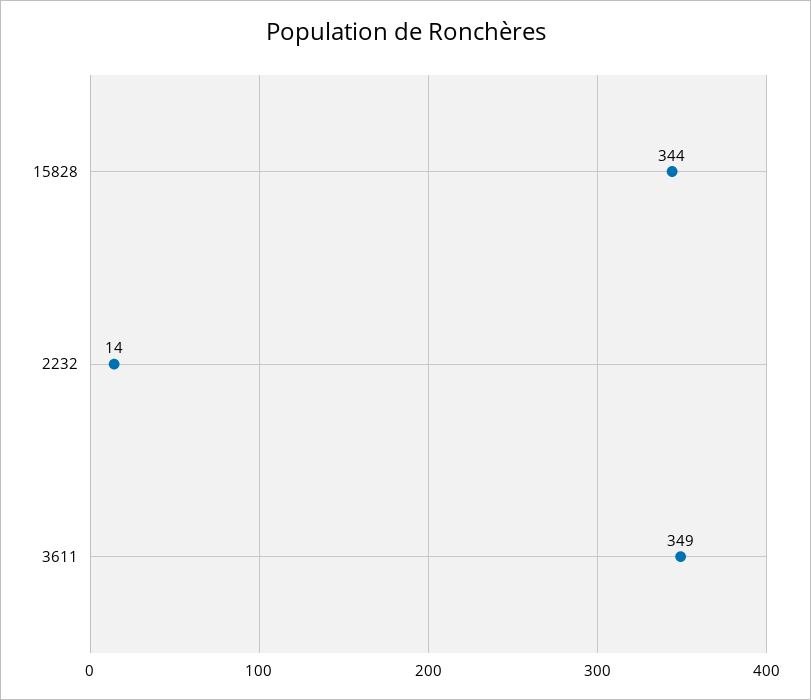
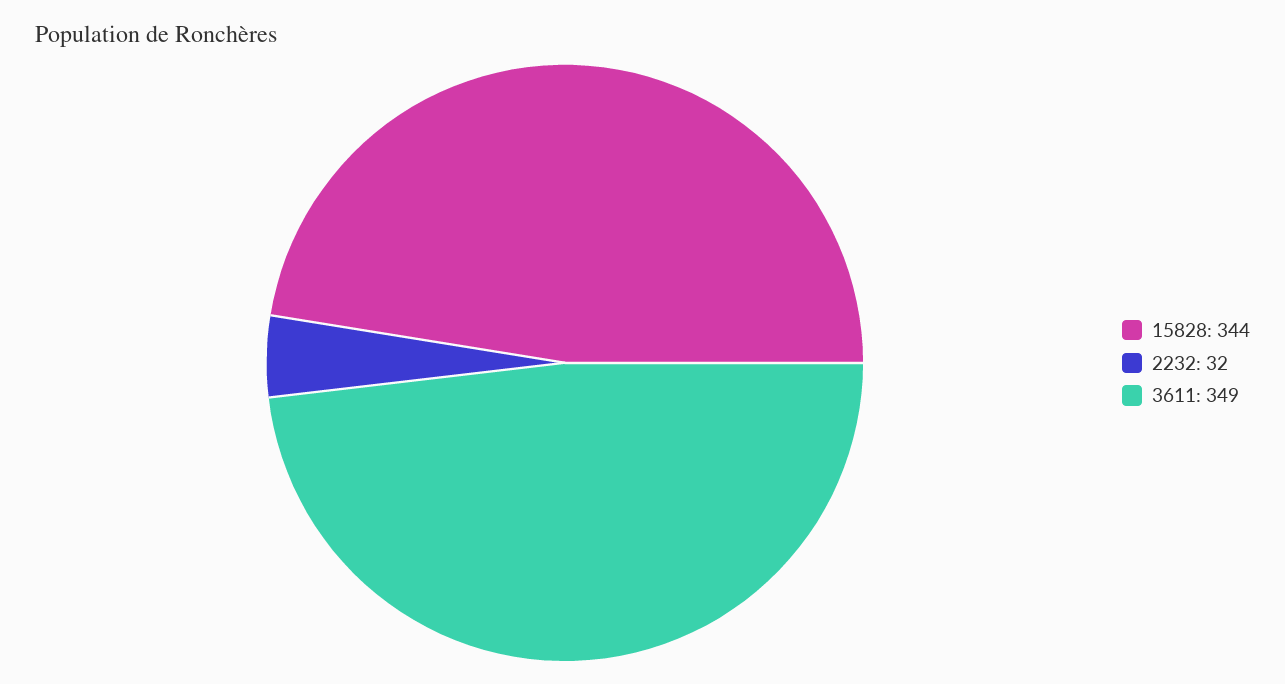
  {
    "15828": 344,
-   "2232": 14,
+   "2232": 32,
    "3611": 349
  }

